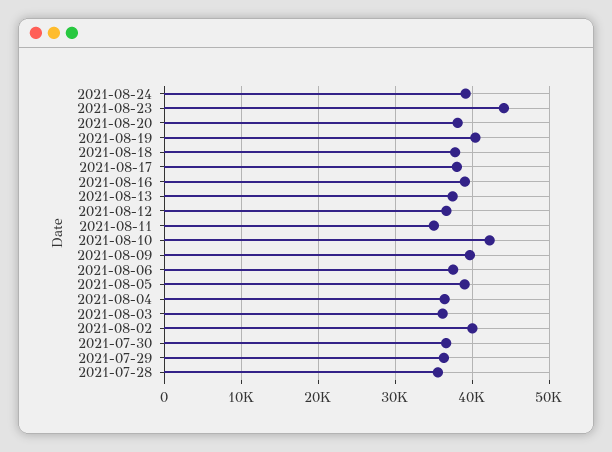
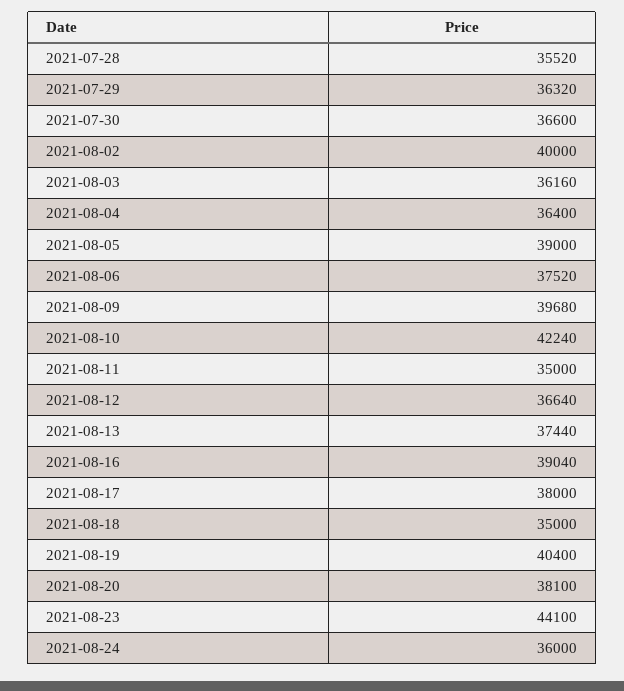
  {
-   "2021-08-24": 39000,
+   "2021-08-24": 36000,
    "2021-08-23": 44100,
    "2021-08-20": 38100,
    "2021-08-19": 40400,
-   "2021-08-18": 38000,
+   "2021-08-18": 35000,
    "2021-08-17": 38000,
    "2021-08-16": 39040,
    "2021-08-13": 37440,
    "2021-08-12": 36640,
    "2021-08-11": 35000,
    "2021-08-10": 42240,
    "2021-08-09": 39680,
    "2021-08-06": 37520,
    "2021-08-05": 39000,
    "2021-08-04": 36400,
    "2021-08-03": 36160,
    "2021-08-02": 40000,
    "2021-07-30": 36600,
    "2021-07-29": 36320,
    "2021-07-28": 35520
  }

